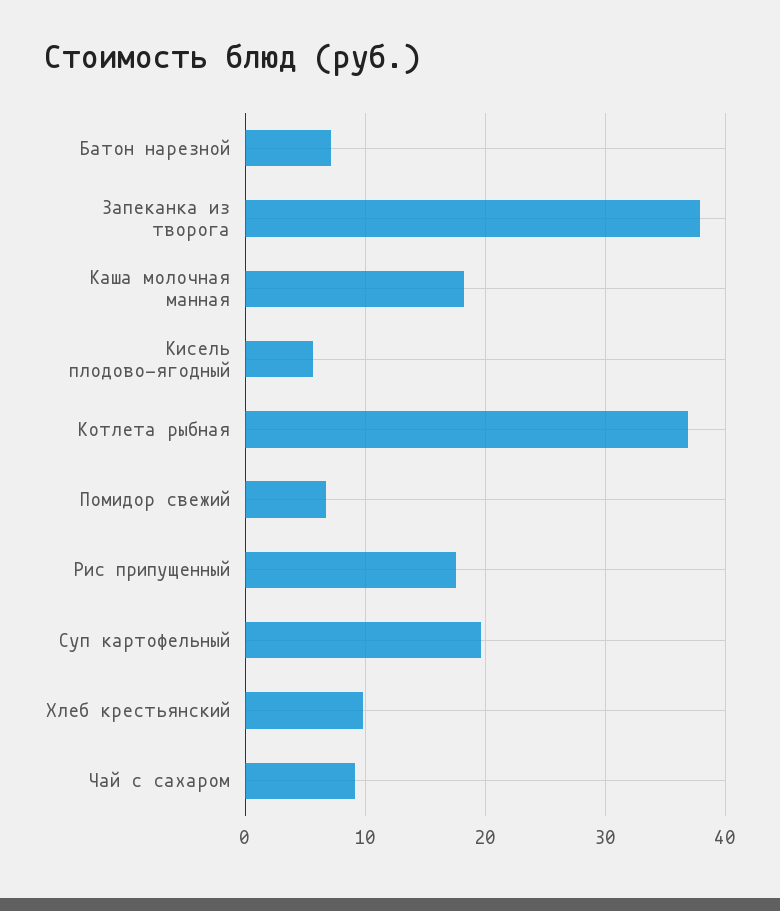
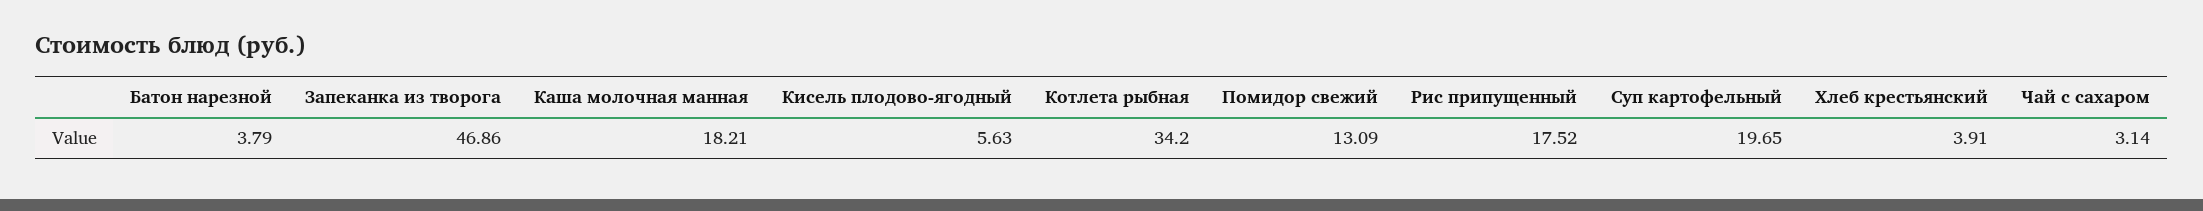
  {
-   "Батон нарезной": 7,
+   "Батон нарезной": 3.79,
-   "Запеканка из творога": 38,
+   "Запеканка из творога": 46.86,
    "Каша молочная манная": 18.21,
    "Кисель плодово-ягодный": 5.63,
-   "Котлета рыбная": 37,
+   "Котлета рыбная": 34.2,
-   "Помидор свежий": 7,
+   "Помидор свежий": 13.09,
    "Рис припущенный": 17.52,
    "Суп картофельный": 19.65,
-   "Хлеб крестьянский": 10,
+   "Хлеб крестьянский": 3.91,
-   "Чай с сахаром": 9
+   "Чай с сахаром": 3.14
  }

